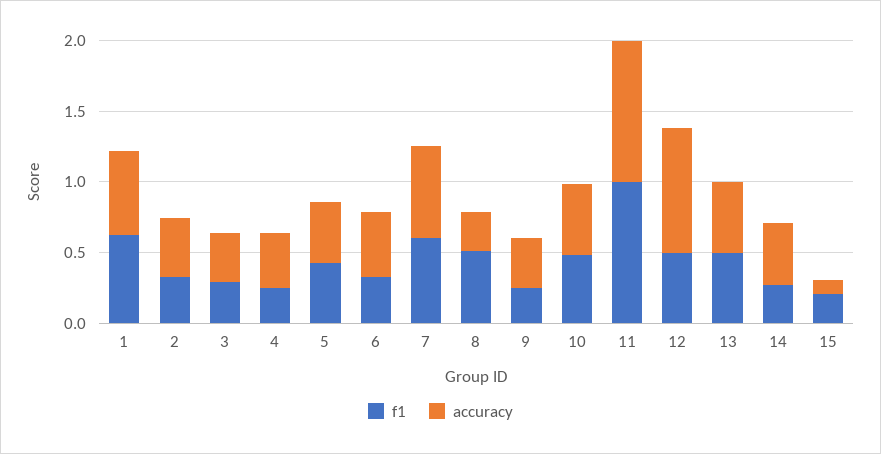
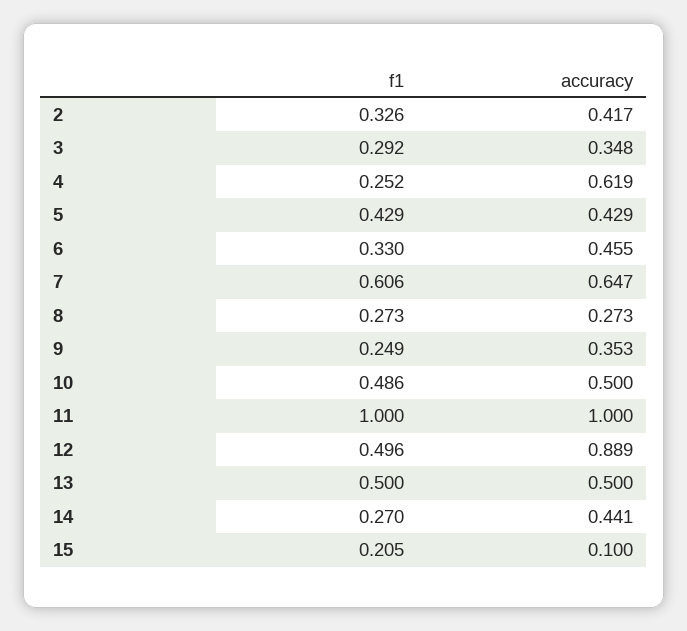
  {
    "f1": {
-     "1": 0.6,
      "2": 0.326,
      "3": 0.292,
      "4": 0.252,
      "5": 0.429,
      "6": 0.33,
      "7": 0.606,
-     "8": 0.5,
+     "8": 0.273,
      "9": 0.249,
      "10": 0.486,
      "11": 1,
      "12": 0.496,
      "13": 0.5,
      "14": 0.27,
      "15": 0.205
    },
    "accuracy": {
-     "1": 0.6,
      "2": 0.417,
      "3": 0.348,
-     "4": 0.4,
+     "4": 0.619,
      "5": 0.429,
      "6": 0.455,
      "7": 0.647,
      "8": 0.273,
      "9": 0.353,
      "10": 0.5,
      "11": 1,
      "12": 0.889,
      "13": 0.5,
      "14": 0.441,
      "15": 0.1
    }
  }

